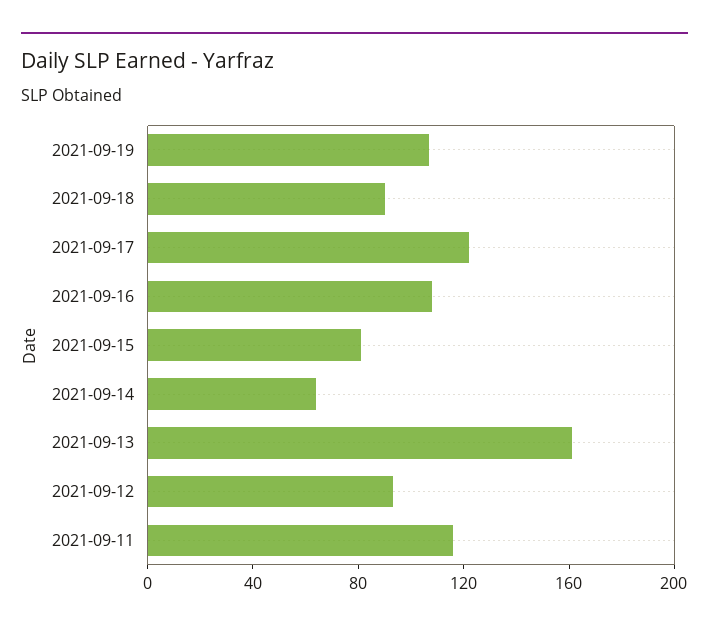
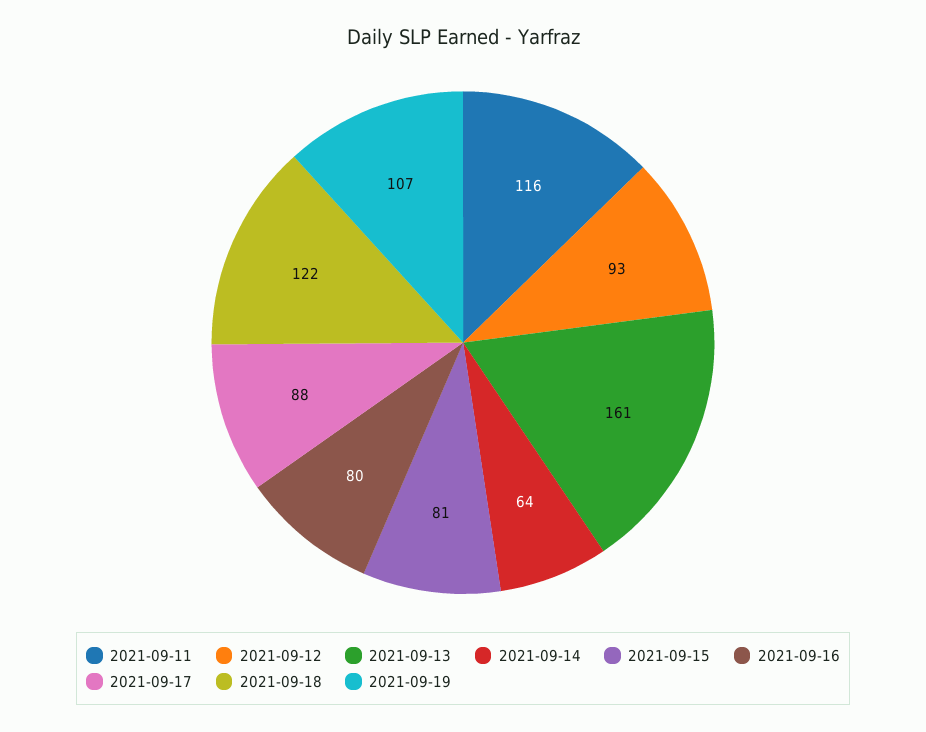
  {
    "2021-09-19": 107,
-   "2021-09-18": 90,
+   "2021-09-18": 122,
-   "2021-09-17": 120,
+   "2021-09-17": 88,
-   "2021-09-16": 110,
+   "2021-09-16": 80,
    "2021-09-15": 81,
    "2021-09-14": 64,
    "2021-09-13": 161,
    "2021-09-12": 93,
    "2021-09-11": 116
  }

